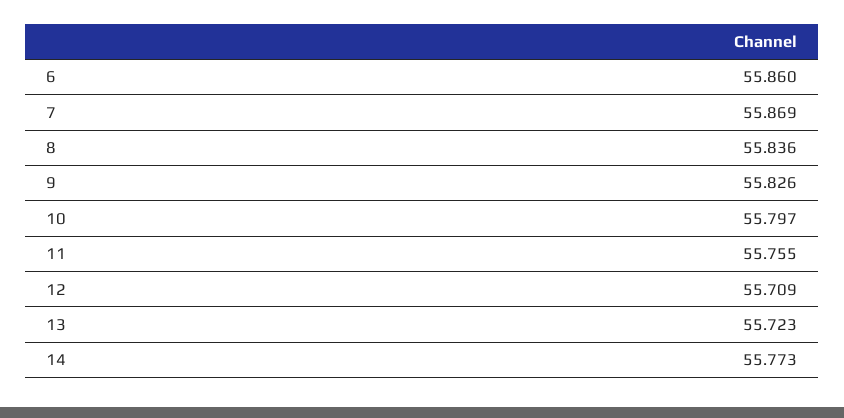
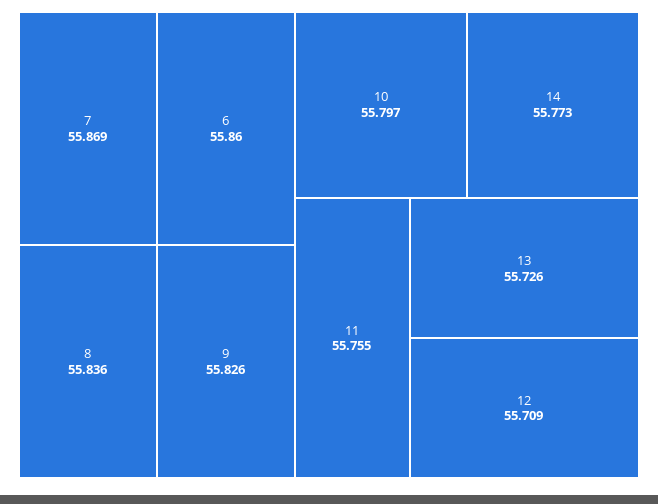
  {
    "6": 55.86,
    "7": 55.869,
    "8": 55.836,
    "9": 55.826,
    "10": 55.797,
    "11": 55.755,
    "12": 55.709,
-   "13": 55.723,
+   "13": 55.726,
    "14": 55.773
  }

